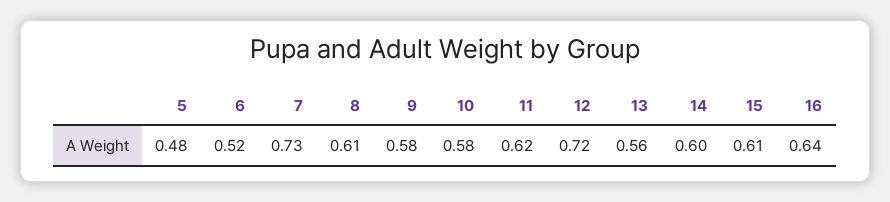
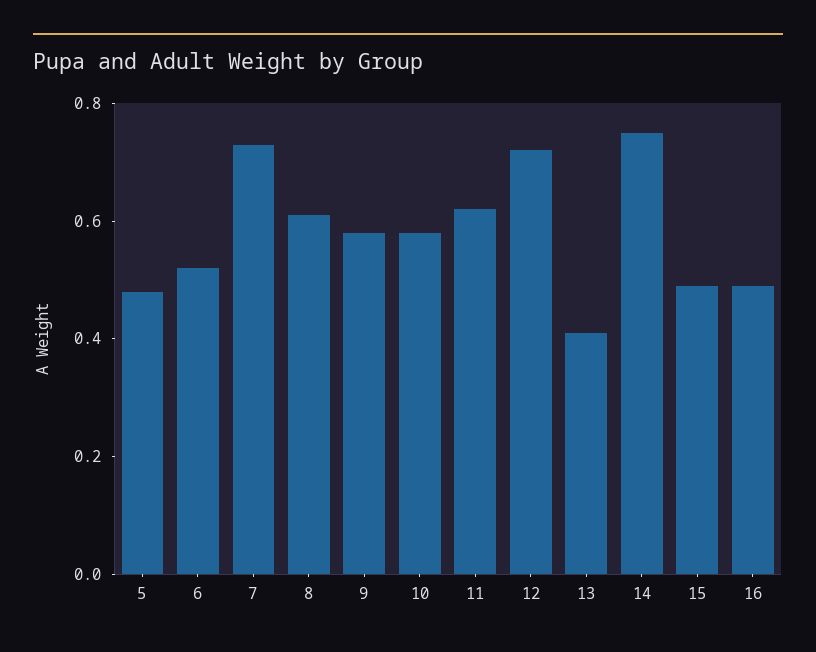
  {
    "5": 0.48,
    "6": 0.52,
    "7": 0.73,
    "8": 0.61,
    "9": 0.58,
    "10": 0.58,
    "11": 0.62,
    "12": 0.72,
-   "13": 0.56,
+   "13": 0.4,
-   "14": 0.6,
+   "14": 0.75,
-   "15": 0.61,
+   "15": 0.5,
-   "16": 0.64
+   "16": 0.5
  }

